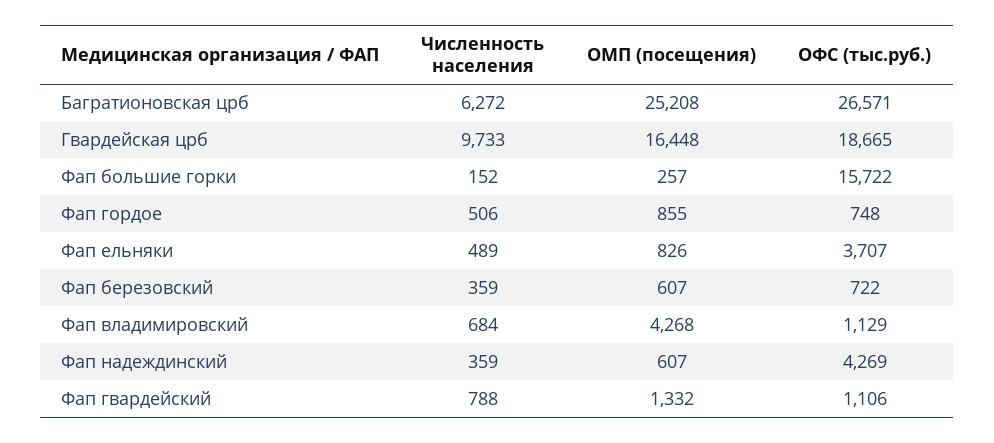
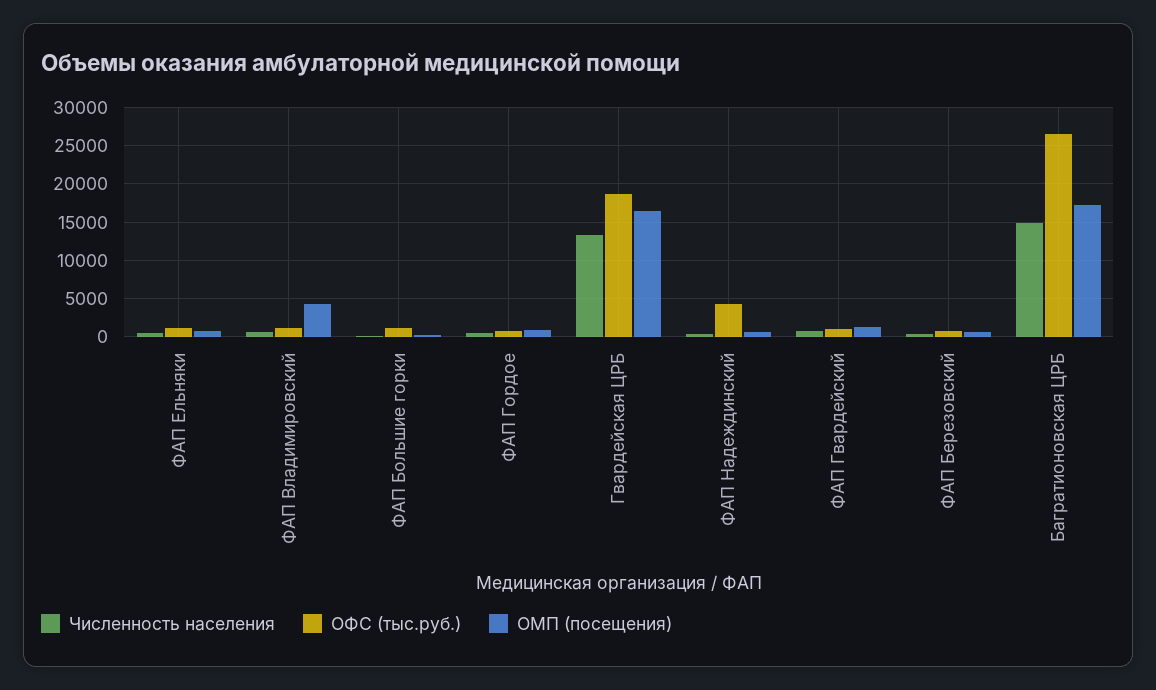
  {
    "Численность населения": {
-     "Багратионовская црб": 6272,
+     "Багратионовская црб": 15000,
-     "Гвардейская црб": 9733,
+     "Гвардейская црб": 13000,
      "Фап большие горки": 152,
      "Фап гордое": 506,
      "Фап ельняки": 489,
      "Фап березовский": 359,
      "Фап владимировский": 684,
      "Фап надеждинский": 359,
      "Фап гвардейский": 788
    },
    "ОМП (посещения)": {
-     "Багратионовская црб": 25208,
+     "Багратионовская црб": 17000,
      "Гвардейская црб": 16448,
      "Фап большие горки": 257,
      "Фап гордое": 855,
      "Фап ельняки": 826,
      "Фап березовский": 607,
      "Фап владимировский": 4268,
      "Фап надеждинский": 607,
      "Фап гвардейский": 1332
    },
    "ОФС (тыс.руб.)": {
      "Багратионовская црб": 26571,
      "Гвардейская црб": 18665,
-     "Фап большие горки": 15722,
+     "Фап большие горки": 1000,
      "Фап гордое": 748,
-     "Фап ельняки": 3707,
+     "Фап ельняки": 1000,
      "Фап березовский": 722,
      "Фап владимировский": 1129,
      "Фап надеждинский": 4269,
      "Фап гвардейский": 1106
    }
  }

